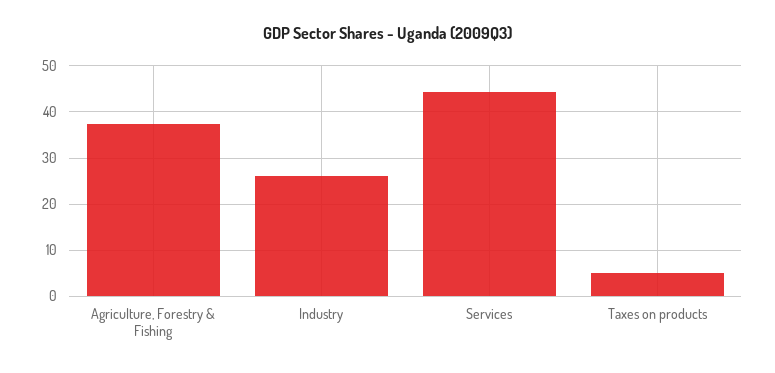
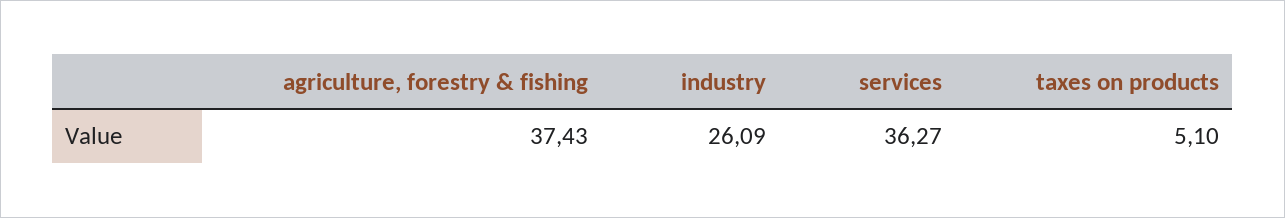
  {
    "Agriculture, Forestry & Fishing": 37.43,
    "Industry": 26.09,
-   "Services": 44,
+   "Services": 36.27,
    "Taxes on products": 5.1
  }

